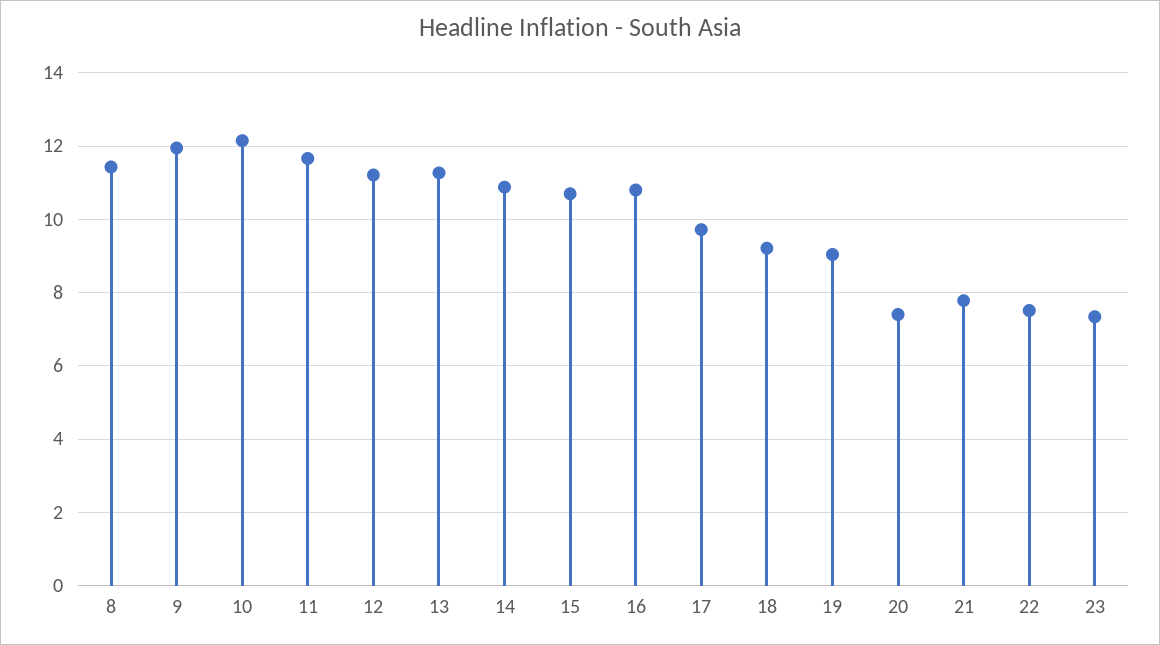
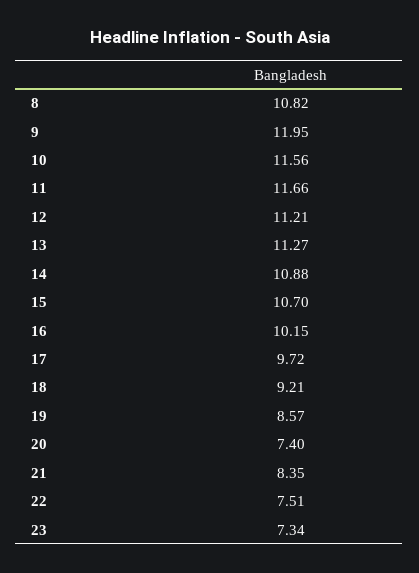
  {
-   "8": 11.4,
+   "8": 10.82,
    "9": 11.95,
-   "10": 12.2,
+   "10": 11.56,
    "11": 11.66,
    "12": 11.21,
    "13": 11.27,
    "14": 10.88,
    "15": 10.7,
-   "16": 10.8,
+   "16": 10.15,
    "17": 9.72,
    "18": 9.21,
-   "19": 9,
+   "19": 8.57,
    "20": 7.4,
-   "21": 7.8,
+   "21": 8.35,
    "22": 7.51,
    "23": 7.34
  }

